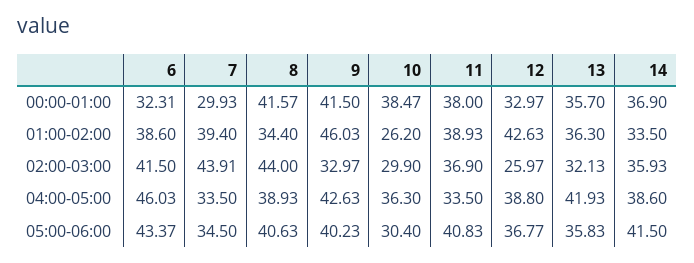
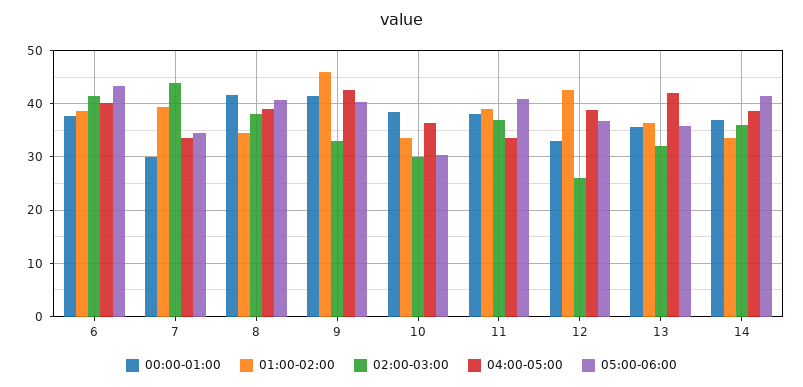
  {
    "00:00-01:00": {
-     "6": 32.31,
+     "6": 38,
      "7": 29.93,
      "8": 41.57,
      "9": 41.5,
      "10": 38.47,
      "11": 38,
      "12": 32.97,
      "13": 35.7,
      "14": 36.9
    },
    "01:00-02:00": {
      "6": 38.6,
      "7": 39.4,
      "8": 34.4,
      "9": 46.03,
-     "10": 26.2,
+     "10": 34,
      "11": 38.93,
      "12": 42.63,
      "13": 36.3,
      "14": 33.5
    },
    "02:00-03:00": {
      "6": 41.5,
      "7": 43.91,
-     "8": 44,
+     "8": 38,
      "9": 32.97,
      "10": 29.9,
      "11": 36.9,
      "12": 25.97,
      "13": 32.13,
      "14": 35.93
    },
    "04:00-05:00": {
-     "6": 46.03,
+     "6": 40,
      "7": 33.5,
      "8": 38.93,
      "9": 42.63,
      "10": 36.3,
      "11": 33.5,
      "12": 38.8,
      "13": 41.93,
      "14": 38.6
    },
    "05:00-06:00": {
      "6": 43.37,
      "7": 34.5,
      "8": 40.63,
      "9": 40.23,
      "10": 30.4,
      "11": 40.83,
      "12": 36.77,
      "13": 35.83,
      "14": 41.5
    }
  }

